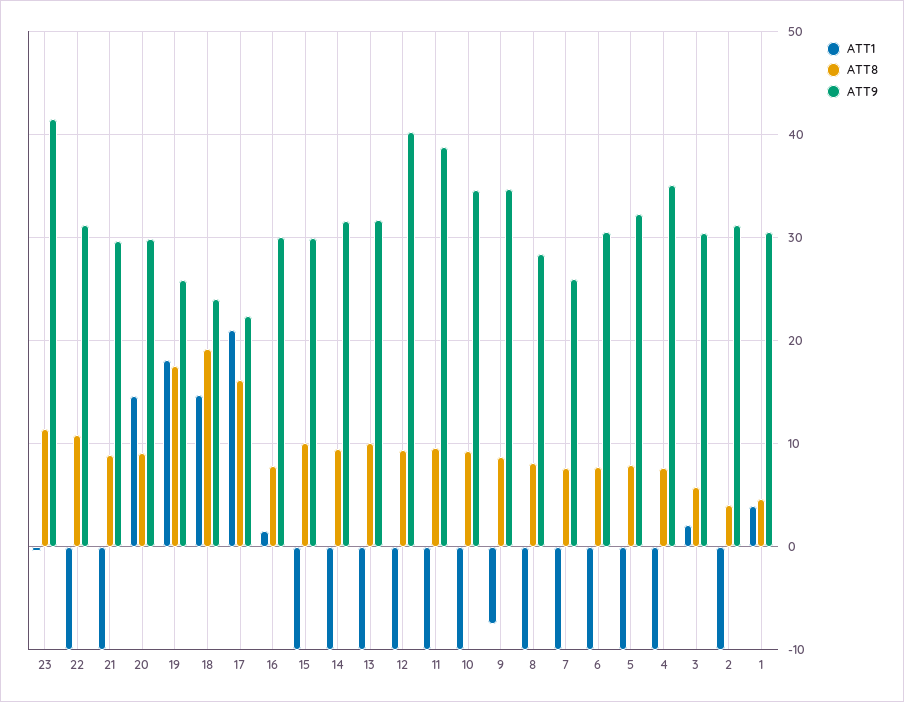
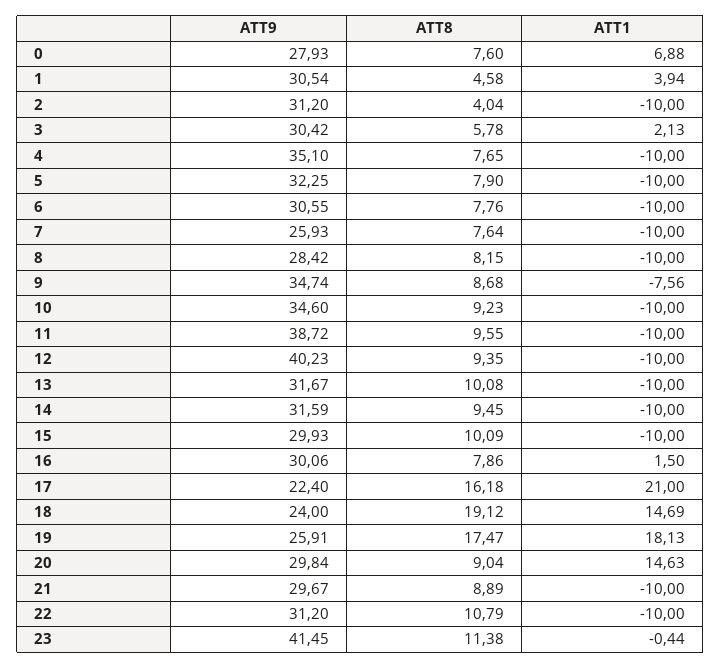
  {
    "ATT1": {
      "23": -0.44,
      "22": -10,
      "21": -10,
      "20": 14.63,
      "19": 18.13,
      "18": 14.69,
      "17": 21,
      "16": 1.5,
      "15": -10,
      "14": -10,
      "13": -10,
      "12": -10,
      "11": -10,
      "10": -10,
      "9": -7.56,
      "8": -10,
      "7": -10,
      "6": -10,
      "5": -10,
      "4": -10,
      "3": 2.13,
      "2": -10,
-     "1": 3.94
+     "1": 3.94,
+     "0": 6.88
    },
    "ATT8": {
      "23": 11.38,
      "22": 10.79,
      "21": 8.89,
      "20": 9.04,
      "19": 17.47,
      "18": 19.12,
      "17": 16.18,
      "16": 7.86,
      "15": 10.09,
      "14": 9.45,
      "13": 10.08,
      "12": 9.35,
      "11": 9.55,
      "10": 9.23,
      "9": 8.68,
      "8": 8.15,
      "7": 7.64,
      "6": 7.76,
      "5": 7.9,
      "4": 7.65,
      "3": 5.78,
      "2": 4.04,
-     "1": 4.58
+     "1": 4.58,
+     "0": 7.6
    },
    "ATT9": {
      "23": 41.45,
      "22": 31.2,
      "21": 29.67,
      "20": 29.84,
      "19": 25.91,
      "18": 24,
      "17": 22.4,
      "16": 30.06,
      "15": 29.93,
      "14": 31.59,
      "13": 31.67,
      "12": 40.23,
      "11": 38.72,
      "10": 34.6,
      "9": 34.74,
      "8": 28.42,
      "7": 25.93,
      "6": 30.55,
      "5": 32.25,
      "4": 35.1,
      "3": 30.42,
      "2": 31.2,
-     "1": 30.54
+     "1": 30.54,
+     "0": 27.93
    }
  }

